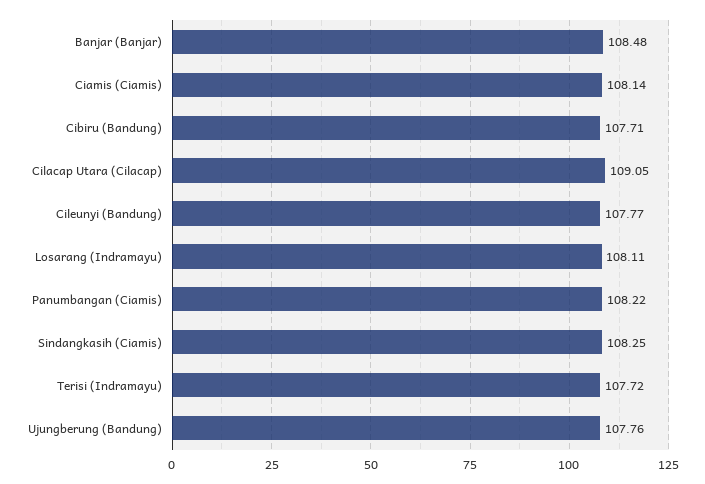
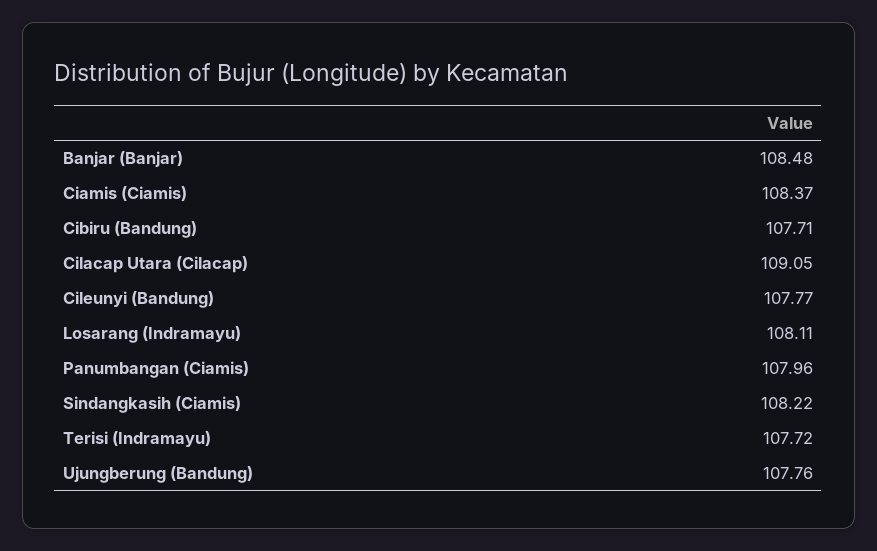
  {
    "Banjar (Banjar)": 108.48,
-   "Ciamis (Ciamis)": 108.14,
+   "Ciamis (Ciamis)": 108.37,
    "Cibiru (Bandung)": 107.71,
    "Cilacap Utara (Cilacap)": 109.05,
    "Cileunyi (Bandung)": 107.77,
    "Losarang (Indramayu)": 108.11,
-   "Panumbangan (Ciamis)": 108.22,
+   "Panumbangan (Ciamis)": 107.96,
-   "Sindangkasih (Ciamis)": 108.25,
+   "Sindangkasih (Ciamis)": 108.22,
    "Terisi (Indramayu)": 107.72,
    "Ujungberung (Bandung)": 107.76
  }

